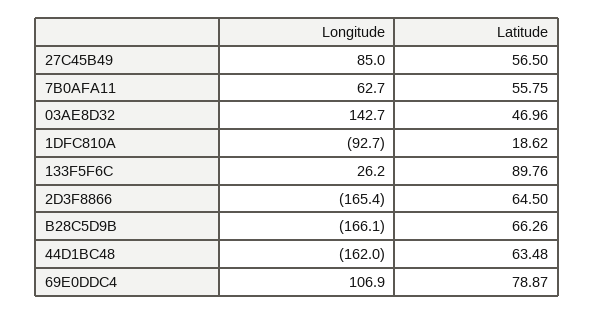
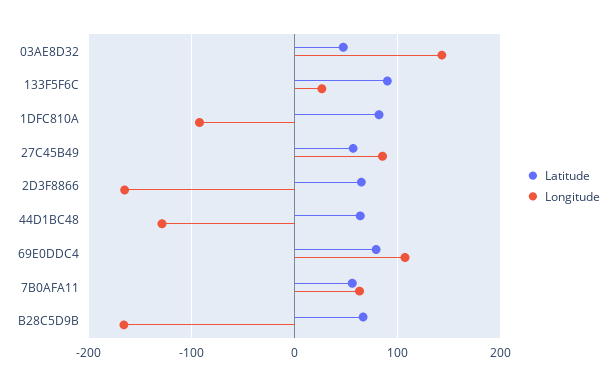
  {
    "Longitude": {
      "27C45B49": 85,
      "7B0AFA11": 62.7,
      "03AE8D32": 142.7,
      "1DFC810A": -92.7,
      "133F5F6C": 26.2,
      "2D3F8866": -165.4,
      "B28C5D9B": -166.1,
-     "44D1BC48": -162,
+     "44D1BC48": -130,
      "69E0DDC4": 106.9
    },
    "Latitude": {
      "27C45B49": 56.5,
      "7B0AFA11": 55.75,
      "03AE8D32": 46.96,
-     "1DFC810A": 18.62,
+     "1DFC810A": 80,
      "133F5F6C": 89.76,
      "2D3F8866": 64.5,
      "B28C5D9B": 66.26,
      "44D1BC48": 63.48,
      "69E0DDC4": 78.87
    }
  }

